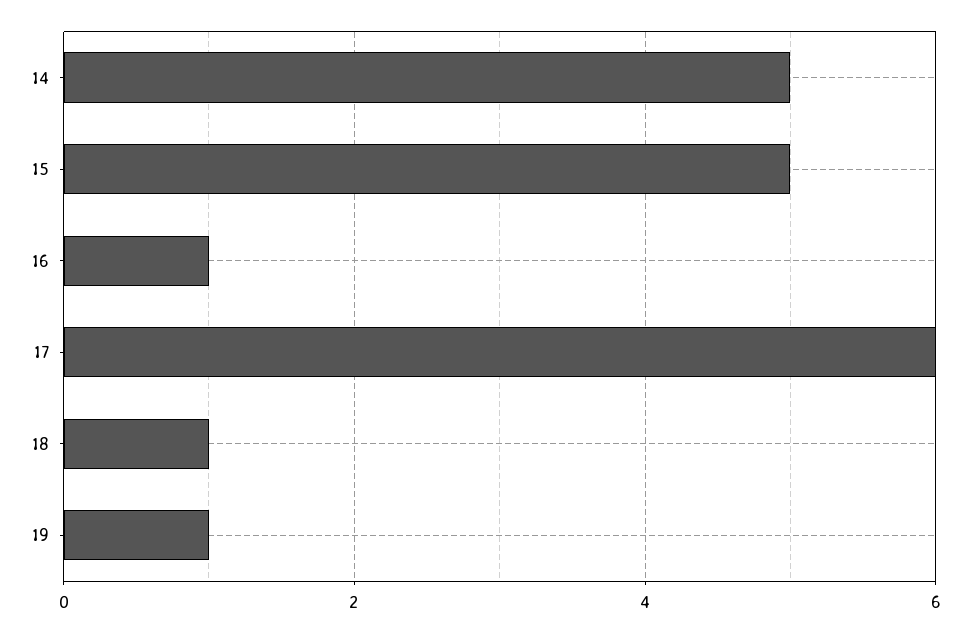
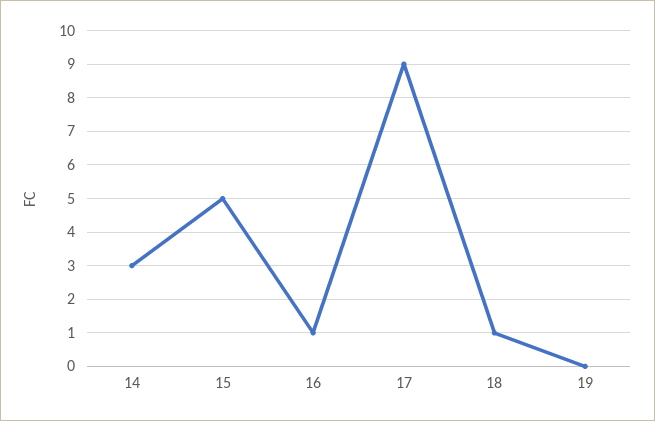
  {
-   "14": 5,
+   "14": 3,
    "15": 5,
    "16": 1,
-   "17": 6,
+   "17": 9,
    "18": 1,
-   "19": 1
+   "19": 0
  }

